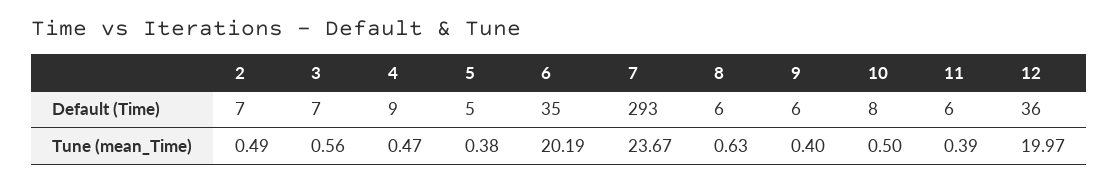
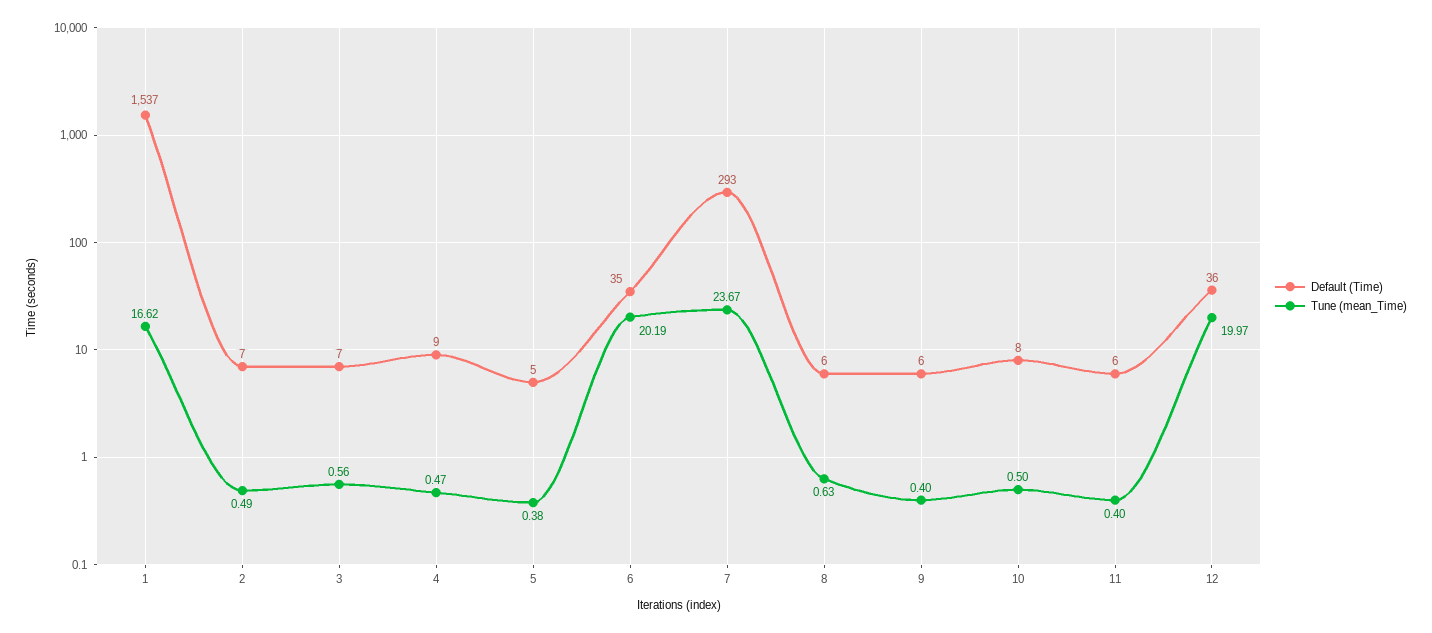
  {
    "Default (Time)": {
      "2": 7,
      "3": 7,
      "4": 9,
      "5": 5,
      "6": 35,
      "7": 293,
      "8": 6,
      "9": 6,
      "10": 8,
      "11": 6,
-     "12": 36
+     "12": 36,
+     "1": 1537
    },
    "Tune (mean_Time)": {
      "2": 0.49,
      "3": 0.56,
      "4": 0.47,
      "5": 0.38,
      "6": 20.19,
      "7": 23.67,
      "8": 0.63,
      "9": 0.4,
      "10": 0.5,
-     "11": 0.39,
+     "11": 0.4,
-     "12": 19.97
+     "12": 19.97,
+     "1": 16.62
    }
  }

